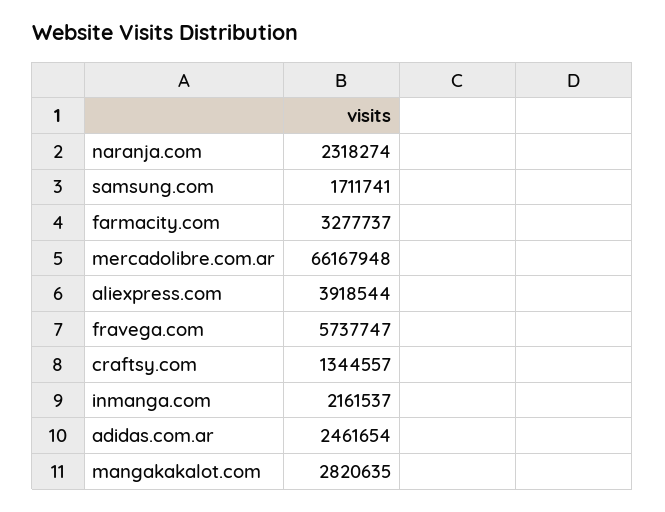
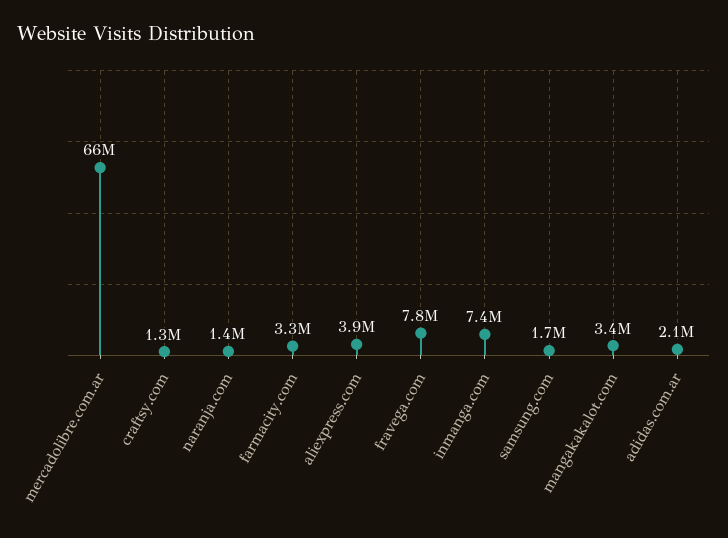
  {
-   "naranja.com": 2318274,
+   "naranja.com": 1400000,
    "samsung.com": 1711741,
    "farmacity.com": 3277737,
    "mercadolibre.com.ar": 66167948,
    "aliexpress.com": 3918544,
-   "fravega.com": 5737747,
+   "fravega.com": 7800000,
    "craftsy.com": 1344557,
-   "inmanga.com": 2161537,
+   "inmanga.com": 7400000,
-   "adidas.com.ar": 2461654,
+   "adidas.com.ar": 2100000,
-   "mangakakalot.com": 2820635
+   "mangakakalot.com": 3400000
  }

